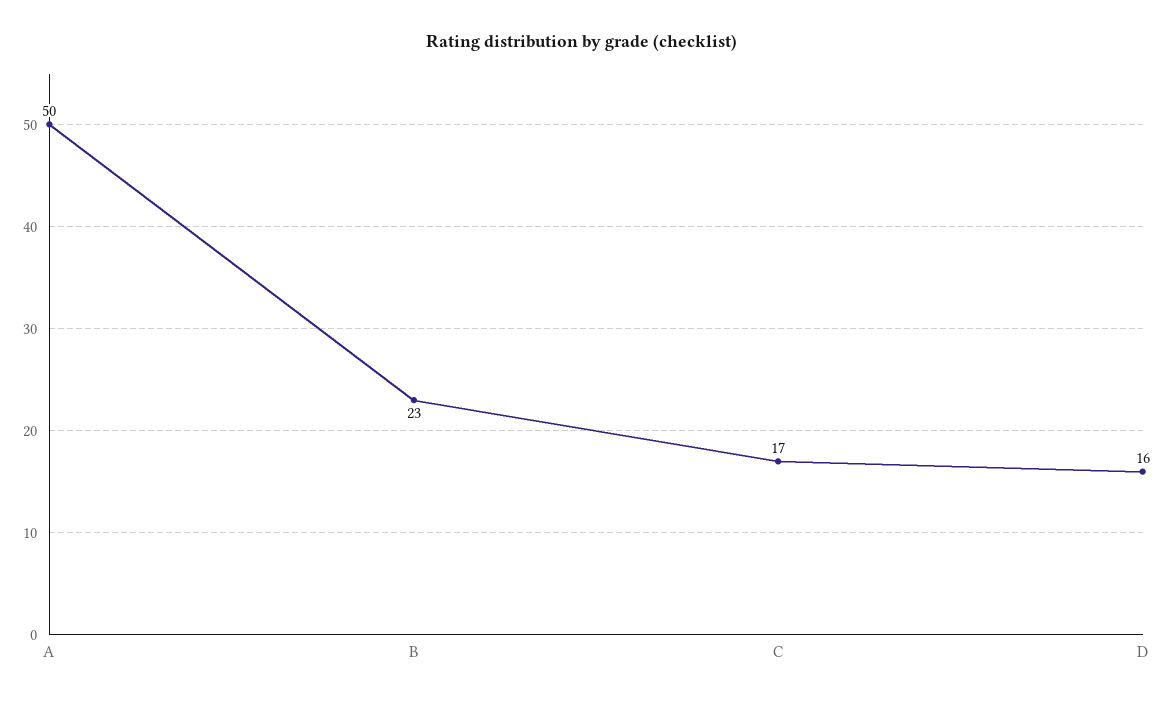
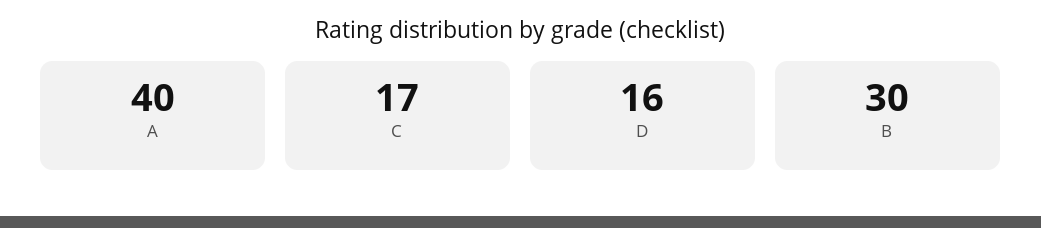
  {
-   "A": 50,
+   "A": 40,
-   "B": 23,
+   "B": 30,
    "C": 17,
    "D": 16
  }

